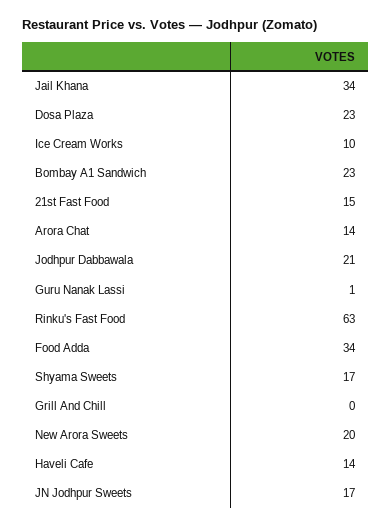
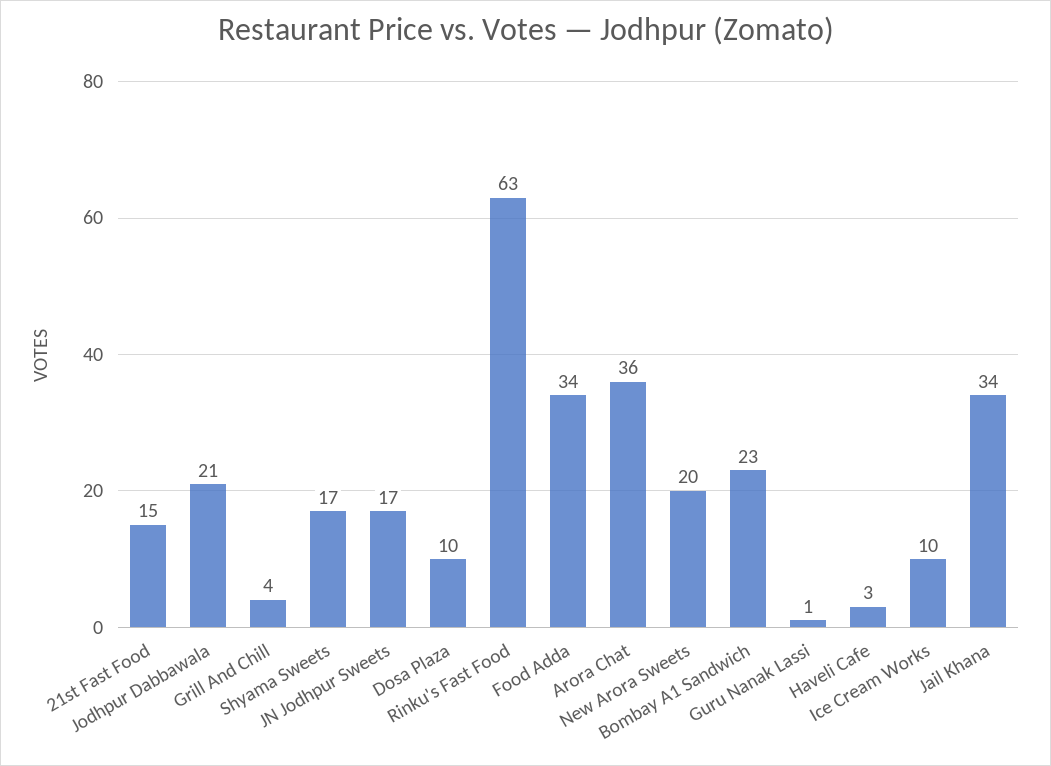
  {
    "Jail Khana": 34,
-   "Dosa Plaza": 23,
+   "Dosa Plaza": 10,
    "Ice Cream Works": 10,
    "Bombay A1 Sandwich": 23,
    "21st Fast Food": 15,
-   "Arora Chat": 14,
+   "Arora Chat": 36,
    "Jodhpur Dabbawala": 21,
    "Guru Nanak Lassi": 1,
    "Rinku's Fast Food": 63,
    "Food Adda": 34,
    "Shyama Sweets": 17,
-   "Grill And Chill": 0,
+   "Grill And Chill": 4,
    "New Arora Sweets": 20,
-   "Haveli Cafe": 14,
+   "Haveli Cafe": 3,
    "JN Jodhpur Sweets": 17
  }

